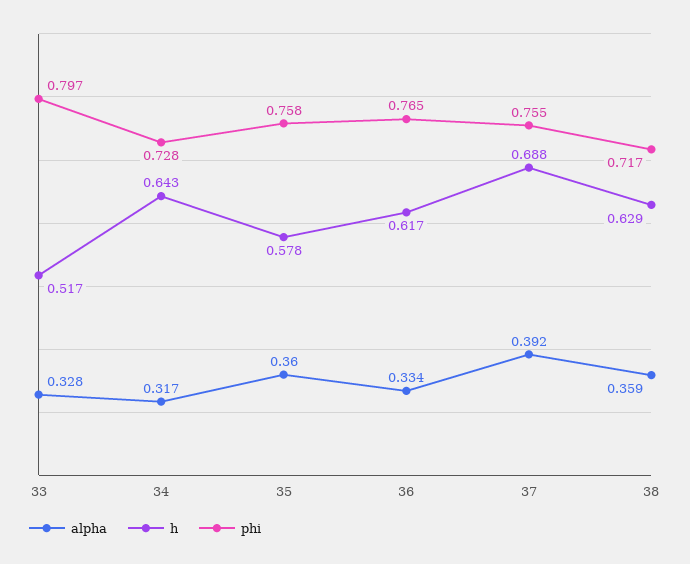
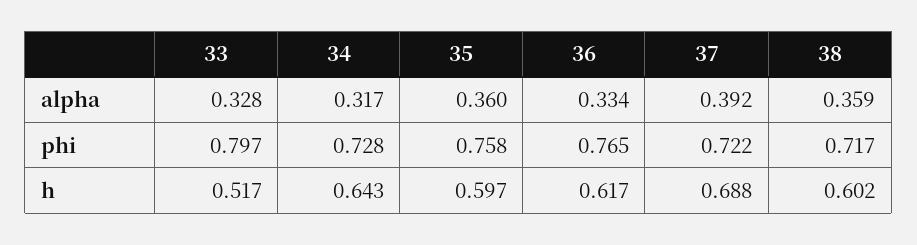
  {
    "alpha": {
      "33": 0.328,
      "34": 0.317,
      "35": 0.36,
      "36": 0.334,
      "37": 0.392,
      "38": 0.359
    },
    "h": {
      "33": 0.517,
      "34": 0.643,
-     "35": 0.578,
+     "35": 0.597,
      "36": 0.617,
      "37": 0.688,
-     "38": 0.629
+     "38": 0.602
    },
    "phi": {
      "33": 0.797,
      "34": 0.728,
      "35": 0.758,
      "36": 0.765,
-     "37": 0.755,
+     "37": 0.722,
      "38": 0.717
    }
  }

